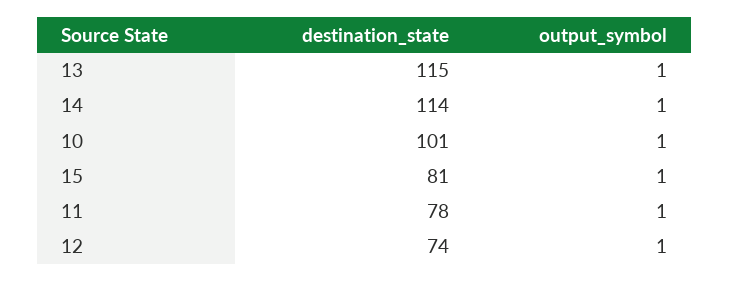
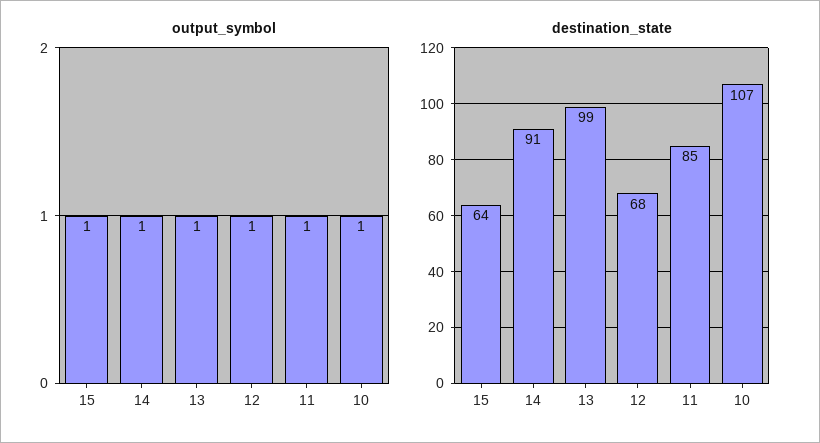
  {
    "destination_state": {
-     "13": 115,
+     "13": 99,
-     "14": 114,
+     "14": 91,
-     "10": 101,
+     "10": 107,
-     "15": 81,
+     "15": 64,
-     "11": 78,
+     "11": 85,
-     "12": 74
+     "12": 68
    },
    "output_symbol": {
      "13": 1,
      "14": 1,
      "10": 1,
      "15": 1,
      "11": 1,
      "12": 1
    }
  }

